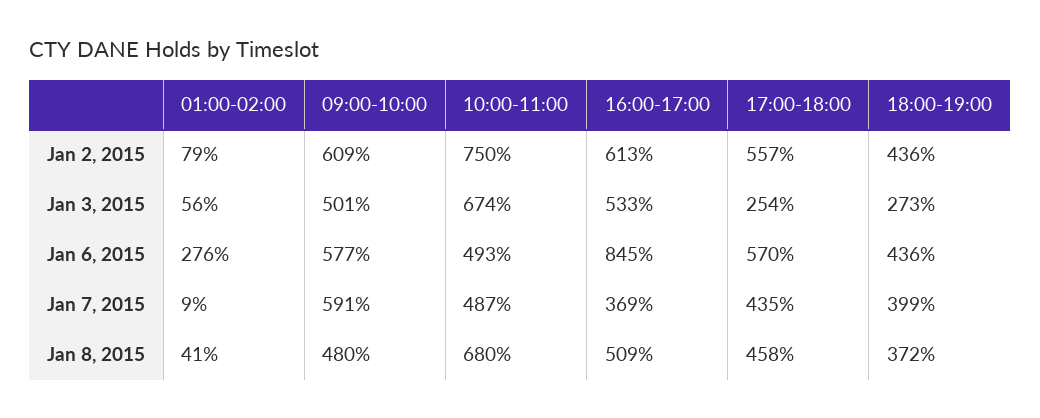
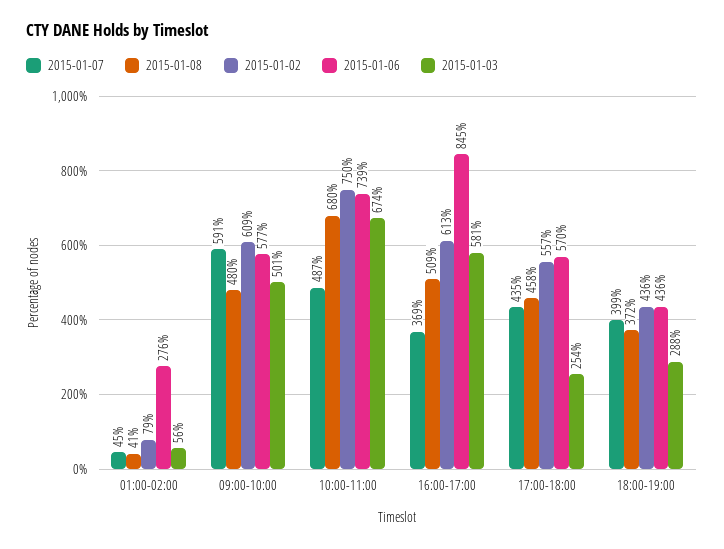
  {
    "Jan 2, 2015": {
      "01:00-02:00": 79,
      "09:00-10:00": 609,
      "10:00-11:00": 750,
      "16:00-17:00": 613,
      "17:00-18:00": 557,
      "18:00-19:00": 436
    },
    "Jan 3, 2015": {
      "01:00-02:00": 56,
      "09:00-10:00": 501,
      "10:00-11:00": 674,
-     "16:00-17:00": 533,
+     "16:00-17:00": 581,
      "17:00-18:00": 254,
-     "18:00-19:00": 273
+     "18:00-19:00": 288
    },
    "Jan 6, 2015": {
      "01:00-02:00": 276,
      "09:00-10:00": 577,
-     "10:00-11:00": 493,
+     "10:00-11:00": 739,
      "16:00-17:00": 845,
      "17:00-18:00": 570,
      "18:00-19:00": 436
    },
    "Jan 7, 2015": {
-     "01:00-02:00": 9,
+     "01:00-02:00": 45,
      "09:00-10:00": 591,
      "10:00-11:00": 487,
      "16:00-17:00": 369,
      "17:00-18:00": 435,
      "18:00-19:00": 399
    },
    "Jan 8, 2015": {
      "01:00-02:00": 41,
      "09:00-10:00": 480,
      "10:00-11:00": 680,
      "16:00-17:00": 509,
      "17:00-18:00": 458,
      "18:00-19:00": 372
    }
  }

